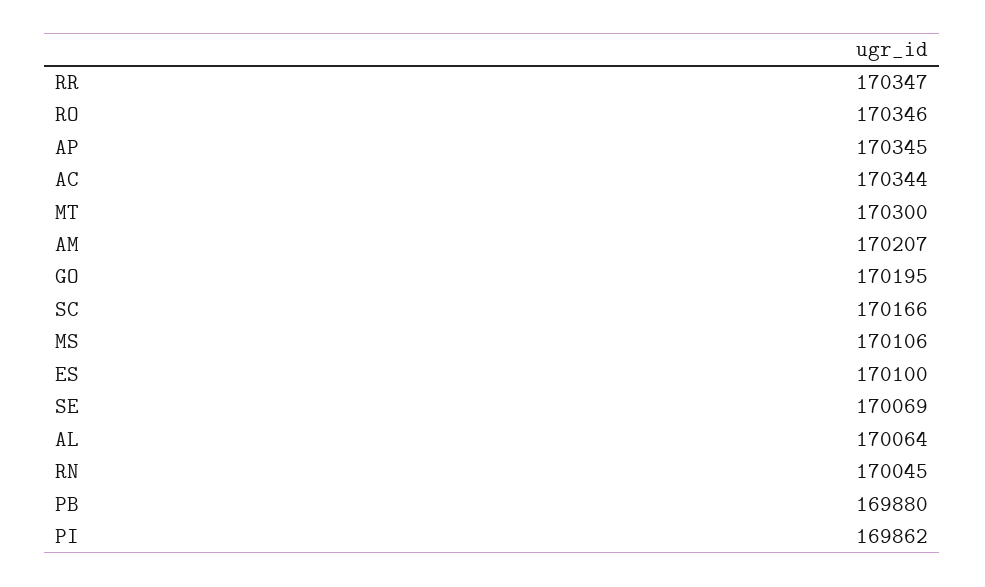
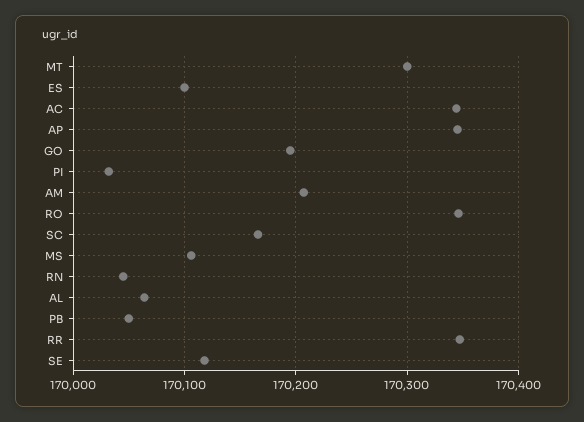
  {
    "RR": 170347,
    "RO": 170346,
    "AP": 170345,
    "AC": 170344,
    "MT": 170300,
    "AM": 170207,
    "GO": 170195,
    "SC": 170166,
    "MS": 170106,
    "ES": 170100,
-   "SE": 170069,
+   "SE": 170120,
    "AL": 170064,
    "RN": 170045,
-   "PB": 169880,
+   "PB": 170050,
-   "PI": 169862
+   "PI": 170030
  }

